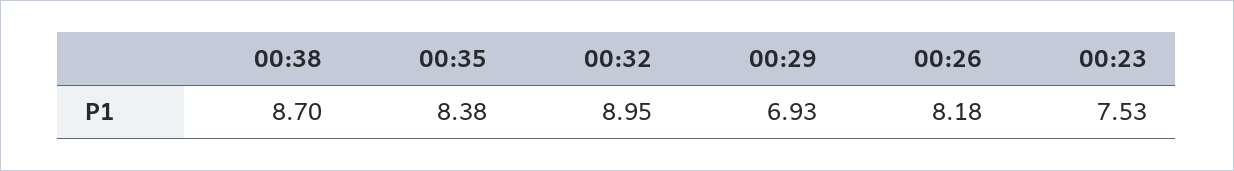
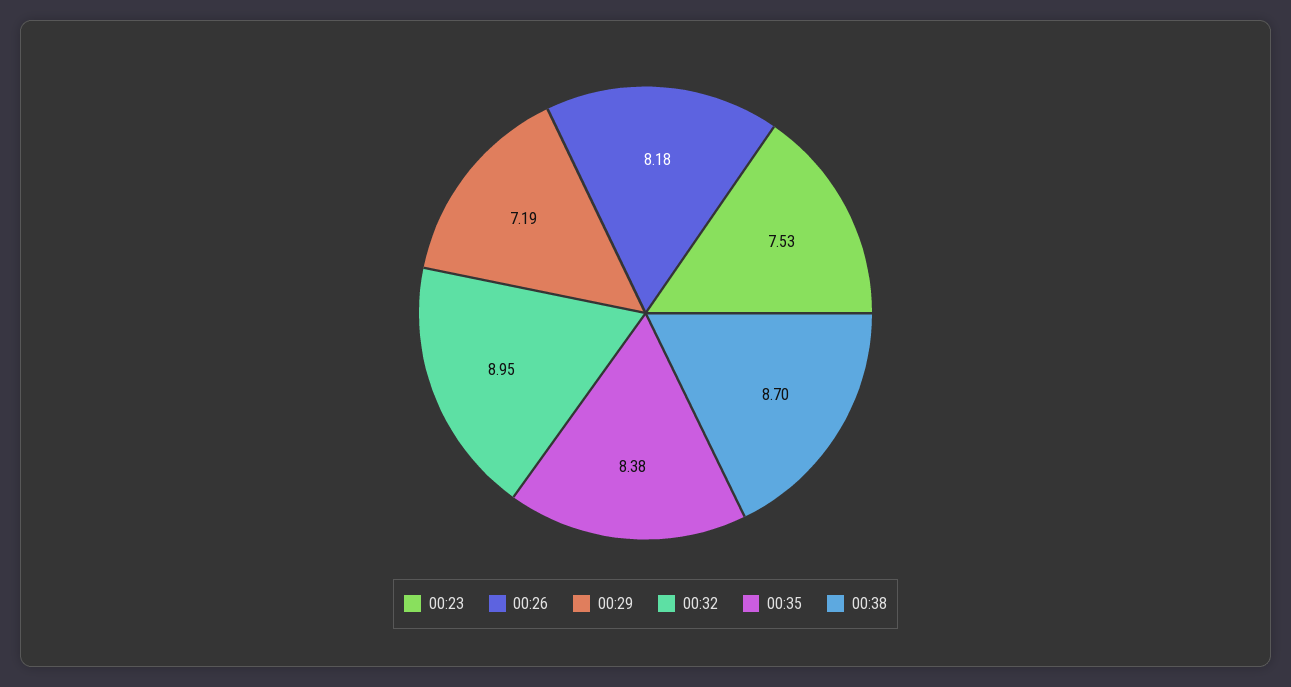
  {
    "00:38": 8.7,
    "00:35": 8.38,
    "00:32": 8.95,
-   "00:29": 6.93,
+   "00:29": 7.19,
    "00:26": 8.18,
    "00:23": 7.53
  }

